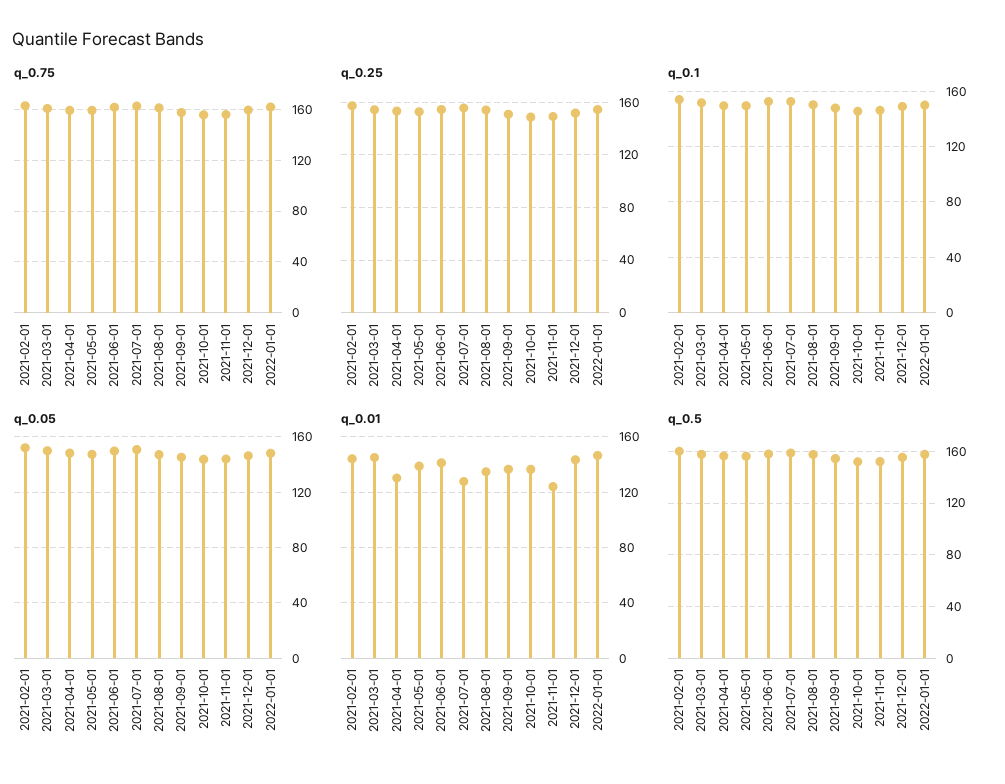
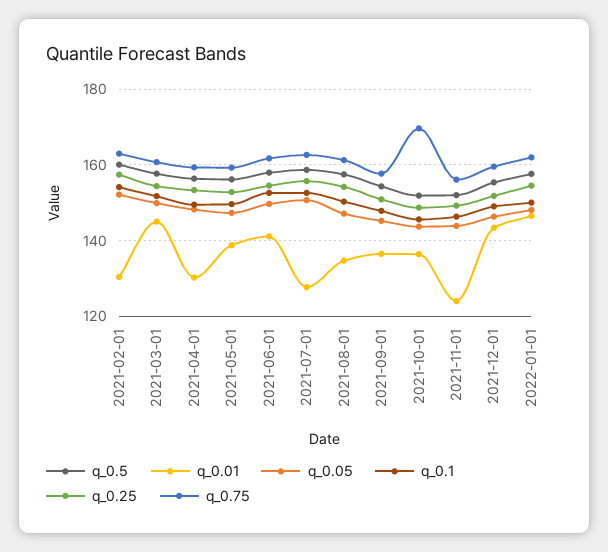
  {
    "q_0.75": {
      "2021-02-01": 162,
      "2021-03-01": 160,
      "2021-04-01": 160,
      "2021-05-01": 160,
      "2021-06-01": 162,
      "2021-07-01": 162,
      "2021-08-01": 162,
      "2021-09-01": 158,
-     "2021-10-01": 155,
+     "2021-10-01": 170,
      "2021-11-01": 156,
      "2021-12-01": 160,
      "2022-01-01": 162
    },
    "q_0.25": {
      "2021-02-01": 158,
      "2021-03-01": 154,
      "2021-04-01": 154,
      "2021-05-01": 152,
      "2021-06-01": 154,
      "2021-07-01": 156,
      "2021-08-01": 154,
      "2021-09-01": 150,
      "2021-10-01": 148,
      "2021-11-01": 150,
      "2021-12-01": 152,
      "2022-01-01": 154
    },
    "q_0.1": {
      "2021-02-01": 154,
      "2021-03-01": 152,
      "2021-04-01": 150,
      "2021-05-01": 150,
      "2021-06-01": 152,
      "2021-07-01": 152,
      "2021-08-01": 150,
      "2021-09-01": 148,
      "2021-10-01": 146,
      "2021-11-01": 146,
      "2021-12-01": 150,
      "2022-01-01": 150
    },
    "q_0.05": {
      "2021-02-01": 152,
      "2021-03-01": 150,
      "2021-04-01": 148,
      "2021-05-01": 148,
      "2021-06-01": 150,
      "2021-07-01": 150,
      "2021-08-01": 148,
      "2021-09-01": 146,
      "2021-10-01": 144,
      "2021-11-01": 144,
      "2021-12-01": 146,
      "2022-01-01": 148
    },
    "q_0.01": {
-     "2021-02-01": 145,
+     "2021-02-01": 130,
      "2021-03-01": 146,
      "2021-04-01": 130,
      "2021-05-01": 138,
      "2021-06-01": 142,
      "2021-07-01": 128,
      "2021-08-01": 134,
      "2021-09-01": 136,
      "2021-10-01": 136,
      "2021-11-01": 124,
      "2021-12-01": 144,
      "2022-01-01": 146
    },
    "q_0.5": {
      "2021-02-01": 160,
      "2021-03-01": 158,
      "2021-04-01": 156,
      "2021-05-01": 156,
      "2021-06-01": 158,
      "2021-07-01": 158,
      "2021-08-01": 158,
      "2021-09-01": 154,
      "2021-10-01": 152,
      "2021-11-01": 152,
      "2021-12-01": 156,
      "2022-01-01": 158
    }
  }

